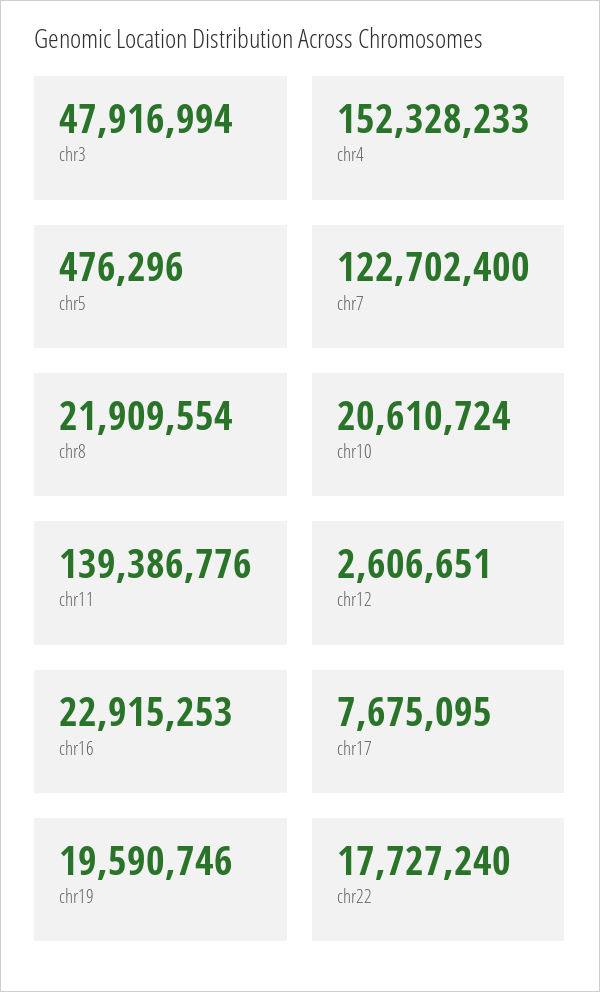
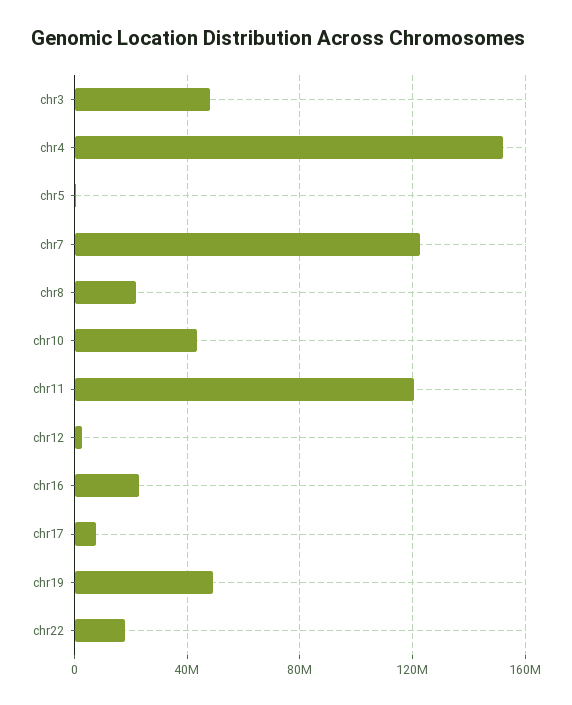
  {
    "chr3": 47916994,
    "chr4": 152328233,
    "chr5": 476296,
    "chr7": 122702400,
    "chr8": 21909554,
-   "chr10": 20610724,
+   "chr10": 45000000,
-   "chr11": 139386776,
+   "chr11": 120000000,
    "chr12": 2606651,
    "chr16": 22915253,
    "chr17": 7675095,
-   "chr19": 19590746,
+   "chr19": 50000000,
    "chr22": 17727240
  }

